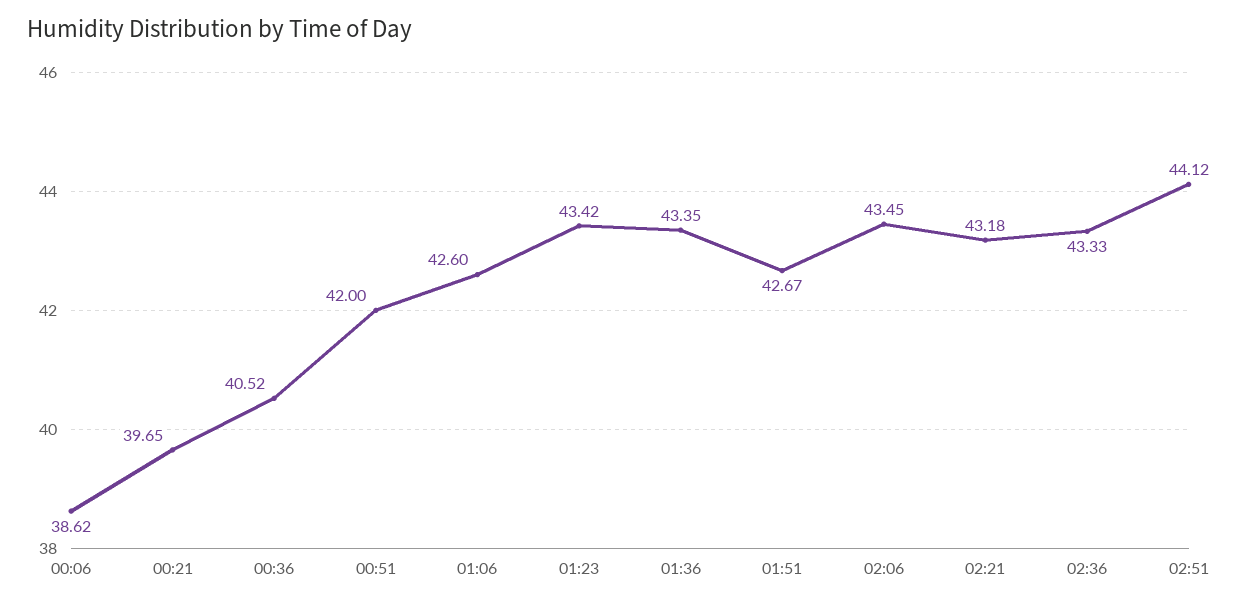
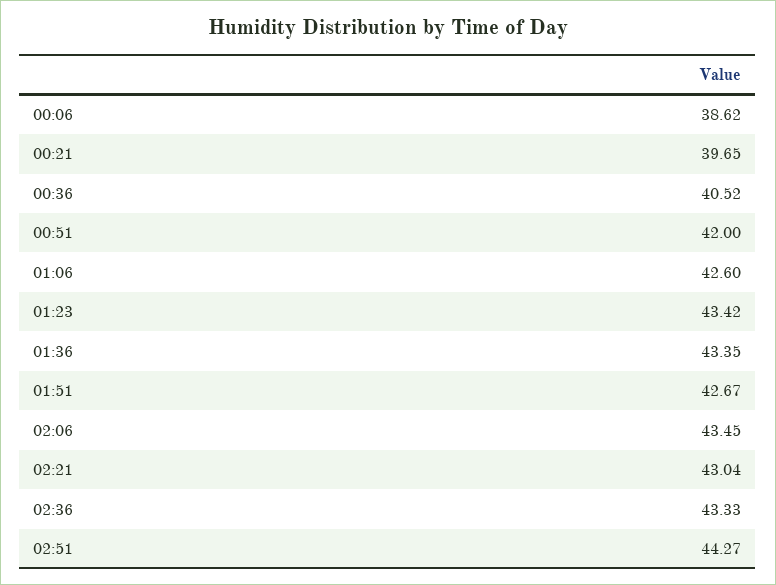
  {
    "00:06": 38.62,
    "00:21": 39.65,
    "00:36": 40.52,
    "00:51": 42,
    "01:06": 42.6,
    "01:23": 43.42,
    "01:36": 43.35,
    "01:51": 42.67,
    "02:06": 43.45,
-   "02:21": 43.18,
+   "02:21": 43.04,
    "02:36": 43.33,
-   "02:51": 44.12
+   "02:51": 44.27
  }

